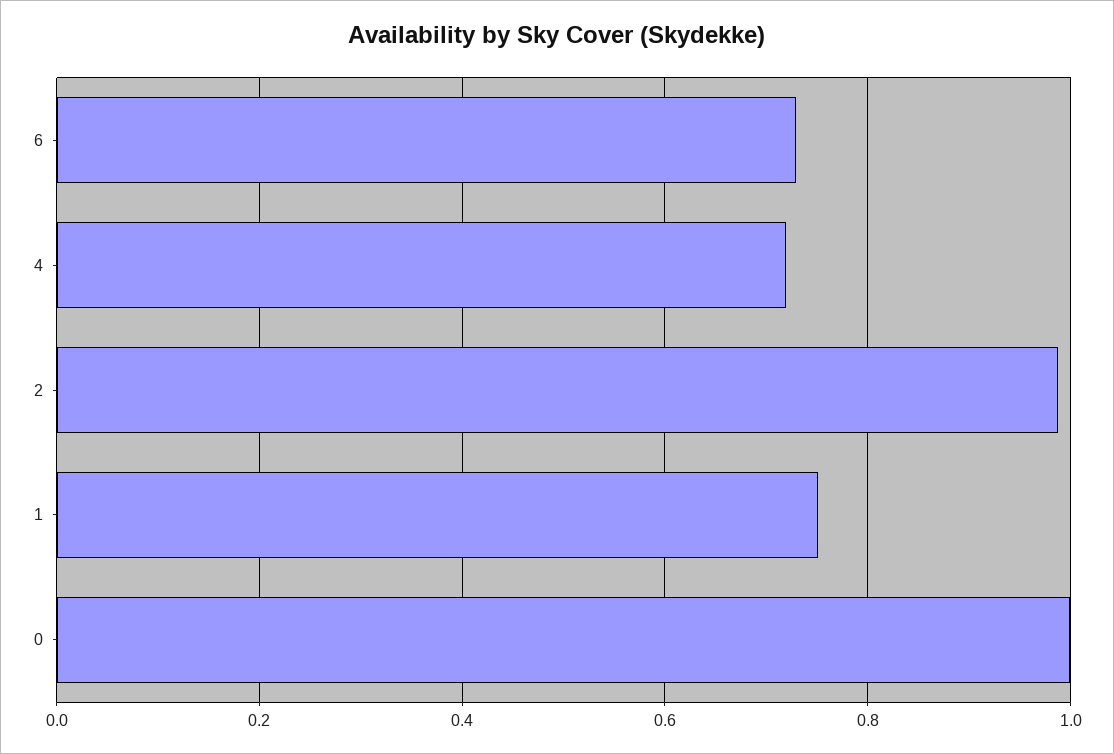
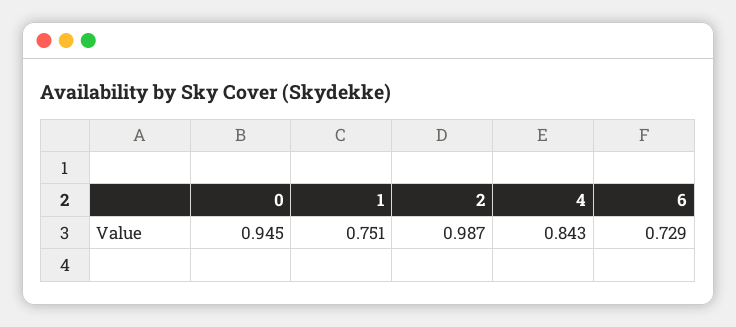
  {
    "6": 0.729,
-   "4": 0.72,
+   "4": 0.843,
    "2": 0.987,
    "1": 0.751,
-   "0": 1
+   "0": 0.945
  }

